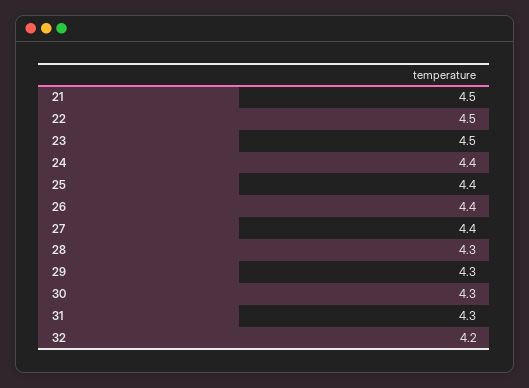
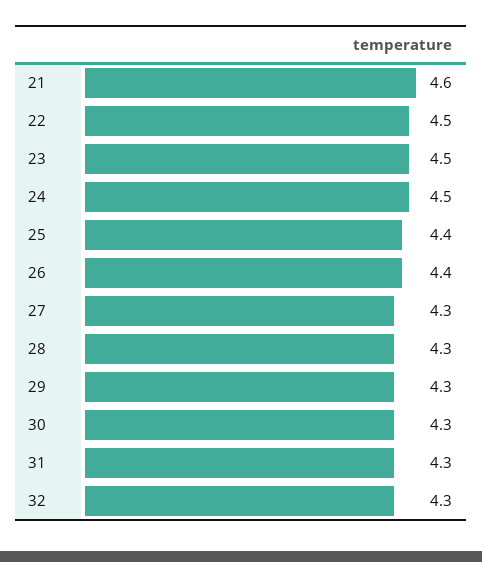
  {
-   "21": 4.5,
+   "21": 4.6,
    "22": 4.5,
    "23": 4.5,
-   "24": 4.4,
+   "24": 4.5,
    "25": 4.4,
    "26": 4.4,
-   "27": 4.4,
+   "27": 4.3,
    "28": 4.3,
    "29": 4.3,
    "30": 4.3,
    "31": 4.3,
-   "32": 4.2
+   "32": 4.3
  }

